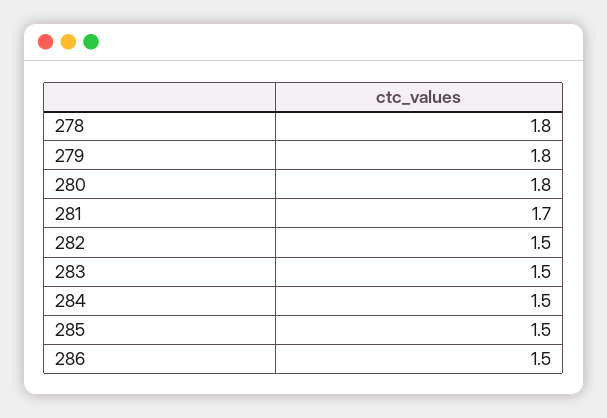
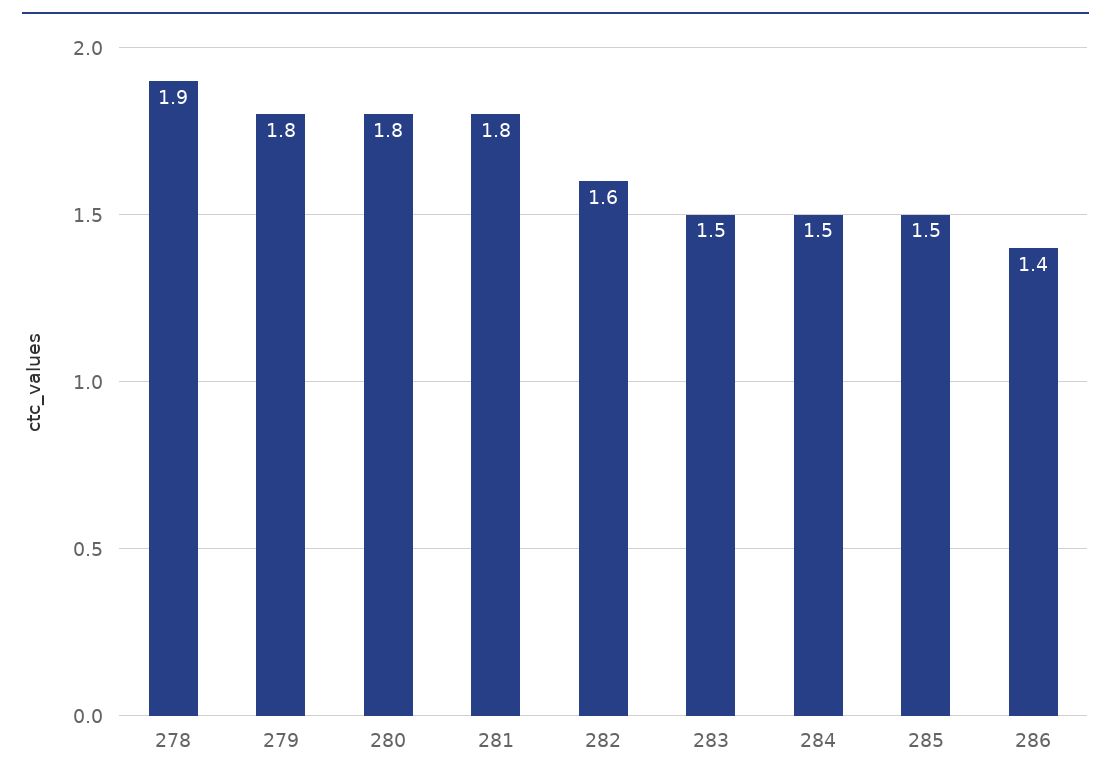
  {
-   "278": 1.8,
+   "278": 1.9,
    "279": 1.8,
    "280": 1.8,
-   "281": 1.7,
+   "281": 1.8,
-   "282": 1.5,
+   "282": 1.6,
    "283": 1.5,
    "284": 1.5,
    "285": 1.5,
-   "286": 1.5
+   "286": 1.4
  }

